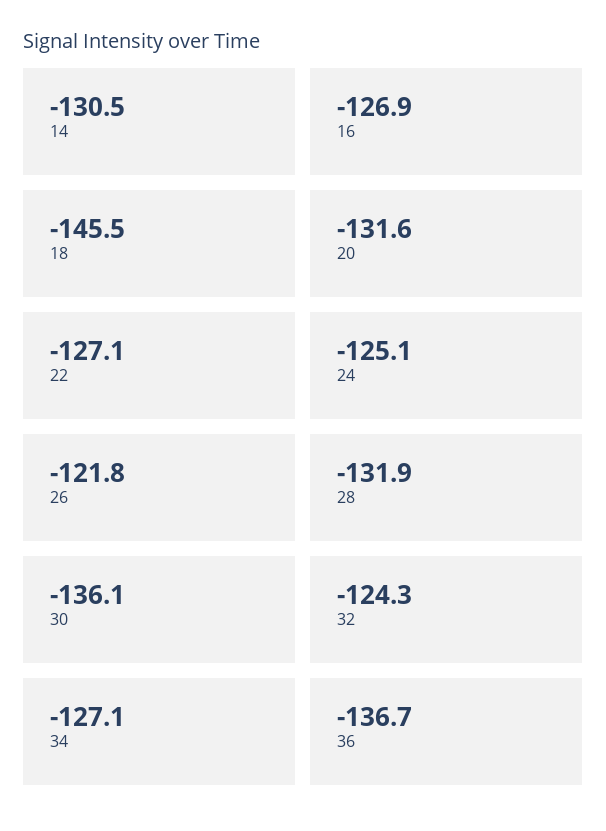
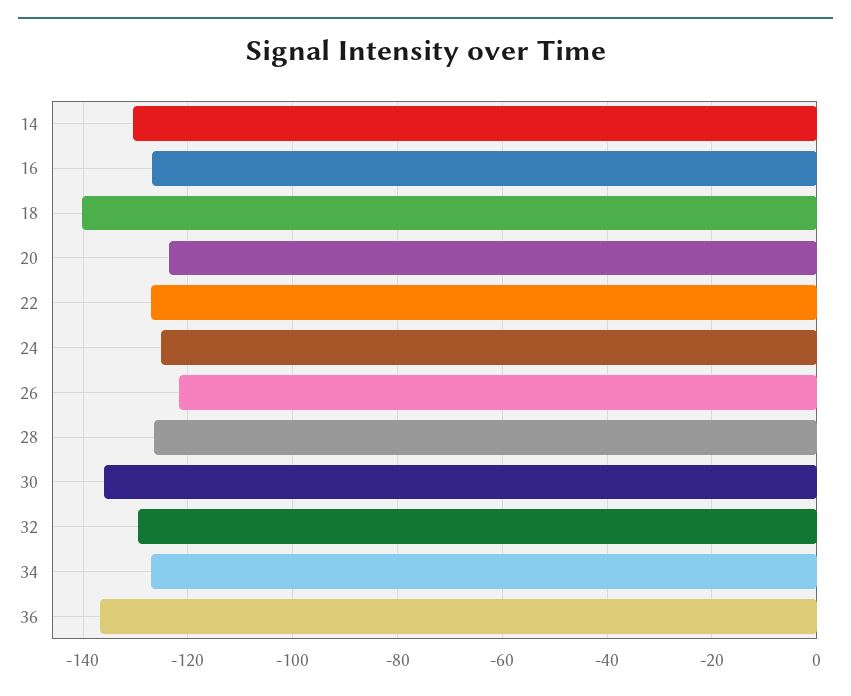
  {
    "14": -130.5,
    "16": -126.9,
-   "18": -145.5,
+   "18": -140,
-   "20": -131.6,
+   "20": -124,
    "22": -127.1,
    "24": -125.1,
    "26": -121.8,
-   "28": -131.9,
+   "28": -126,
    "30": -136.1,
-   "32": -124.3,
+   "32": -130,
    "34": -127.1,
    "36": -136.7
  }

